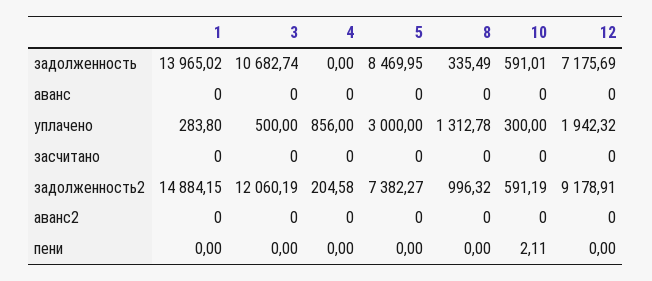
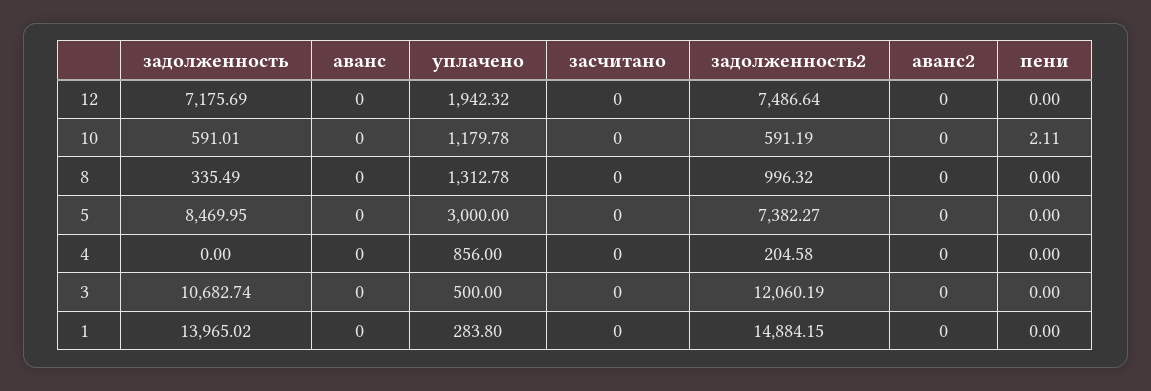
  {
    "1": {
      "задолженность": 13965.02,
      "аванс": 0,
      "уплачено": 283.8,
      "засчитано": 0,
      "задолженность2": 14884.15,
      "аванс2": 0,
      "пени": 0
    },
    "3": {
      "задолженность": 10682.74,
      "аванс": 0,
      "уплачено": 500,
      "засчитано": 0,
      "задолженность2": 12060.19,
      "аванс2": 0,
      "пени": 0
    },
    "4": {
      "задолженность": 0,
      "аванс": 0,
      "уплачено": 856,
      "засчитано": 0,
      "задолженность2": 204.58,
      "аванс2": 0,
      "пени": 0
    },
    "5": {
      "задолженность": 8469.95,
      "аванс": 0,
      "уплачено": 3000,
      "засчитано": 0,
      "задолженность2": 7382.27,
      "аванс2": 0,
      "пени": 0
    },
    "8": {
      "задолженность": 335.49,
      "аванс": 0,
      "уплачено": 1312.78,
      "засчитано": 0,
      "задолженность2": 996.32,
      "аванс2": 0,
      "пени": 0
    },
    "10": {
      "задолженность": 591.01,
      "аванс": 0,
-     "уплачено": 300,
+     "уплачено": 1179.78,
      "засчитано": 0,
      "задолженность2": 591.19,
      "аванс2": 0,
      "пени": 2.11
    },
    "12": {
      "задолженность": 7175.69,
      "аванс": 0,
      "уплачено": 1942.32,
      "засчитано": 0,
-     "задолженность2": 9178.91,
+     "задолженность2": 7486.64,
      "аванс2": 0,
      "пени": 0
    }
  }

